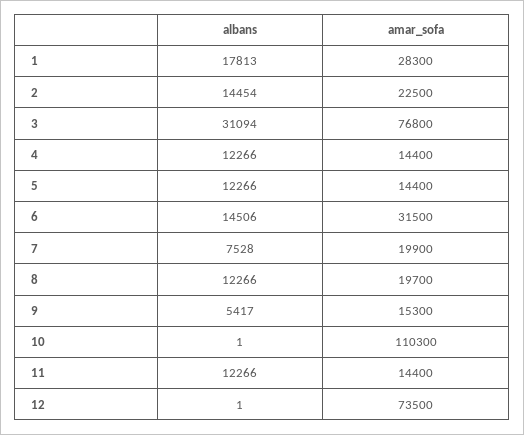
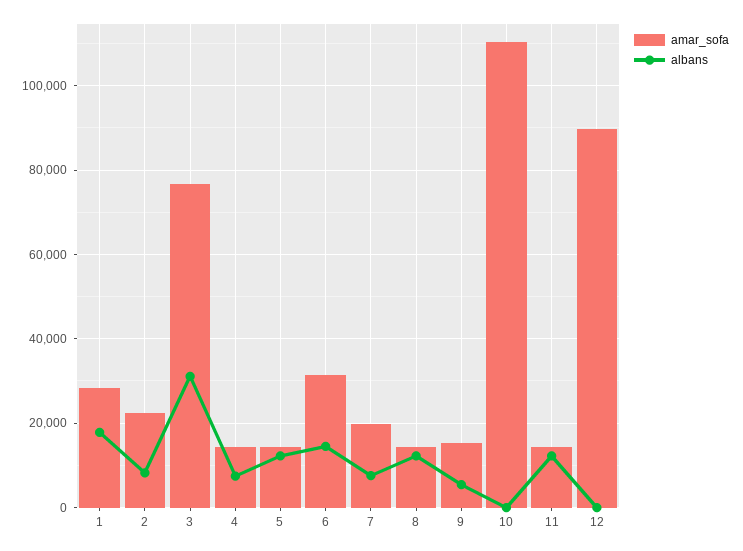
  {
    "albans": {
      "1": 17813,
-     "2": 14454,
+     "2": 8000,
      "3": 31094,
-     "4": 12266,
+     "4": 8000,
      "5": 12266,
      "6": 14506,
      "7": 7528,
      "8": 12266,
      "9": 5417,
      "10": 1,
      "11": 12266,
      "12": 1
    },
    "amar_sofa": {
      "1": 28300,
      "2": 22500,
      "3": 76800,
      "4": 14400,
      "5": 14400,
      "6": 31500,
      "7": 19900,
-     "8": 19700,
+     "8": 14000,
      "9": 15300,
      "10": 110300,
      "11": 14400,
-     "12": 73500
+     "12": 90000
    }
  }

